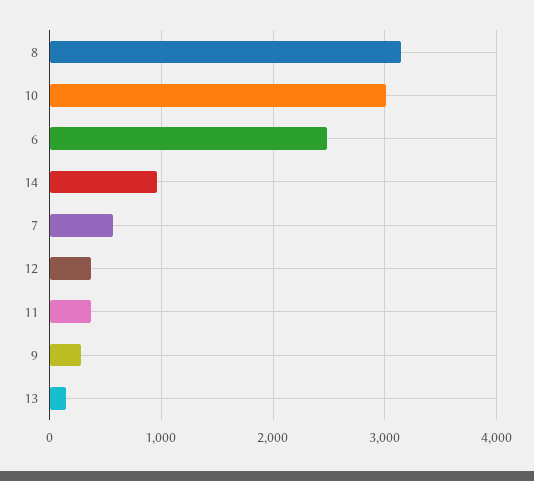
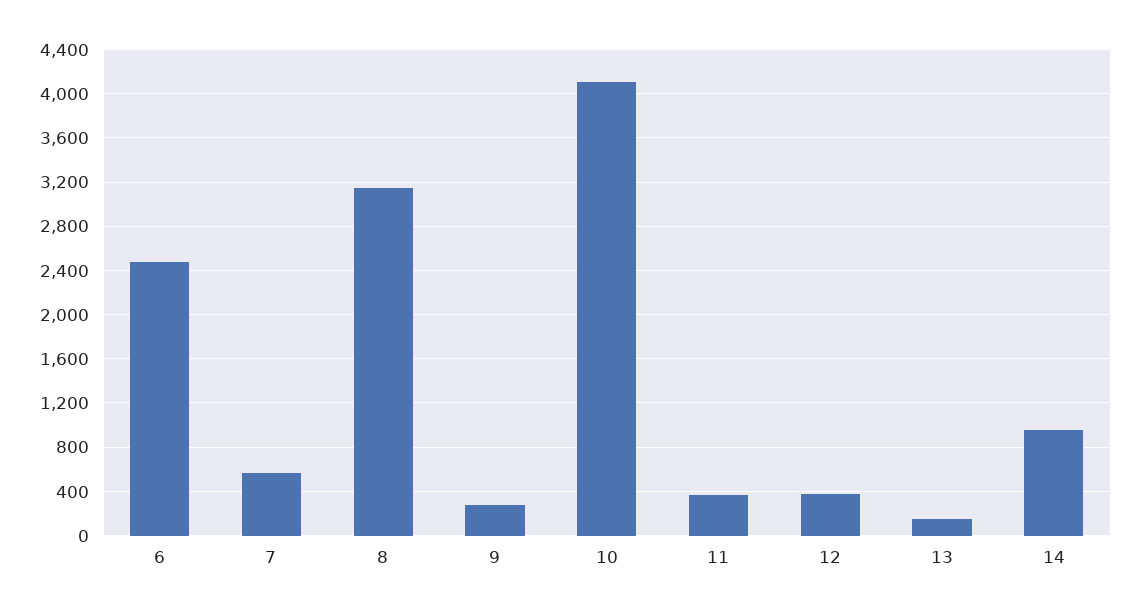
  {
    "8": 3100,
-   "10": 3000,
+   "10": 4100,
    "6": 2500,
    "14": 1000,
    "7": 600,
    "12": 400,
    "11": 400,
    "9": 300,
    "13": 100
  }

